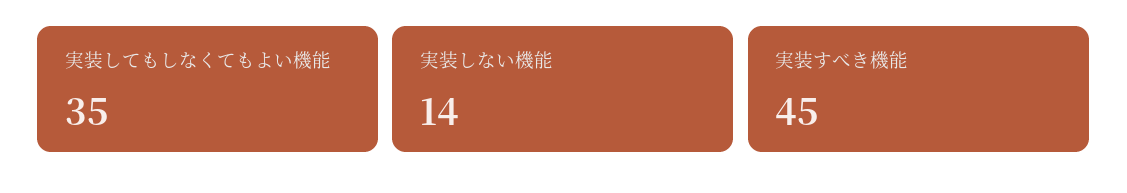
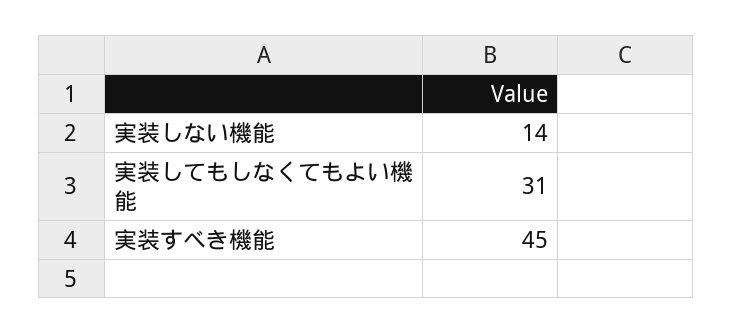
  {
-   "実装してもしなくてもよい機能": 35,
+   "実装してもしなくてもよい機能": 31,
    "実装しない機能": 14,
    "実装すべき機能": 45
  }

